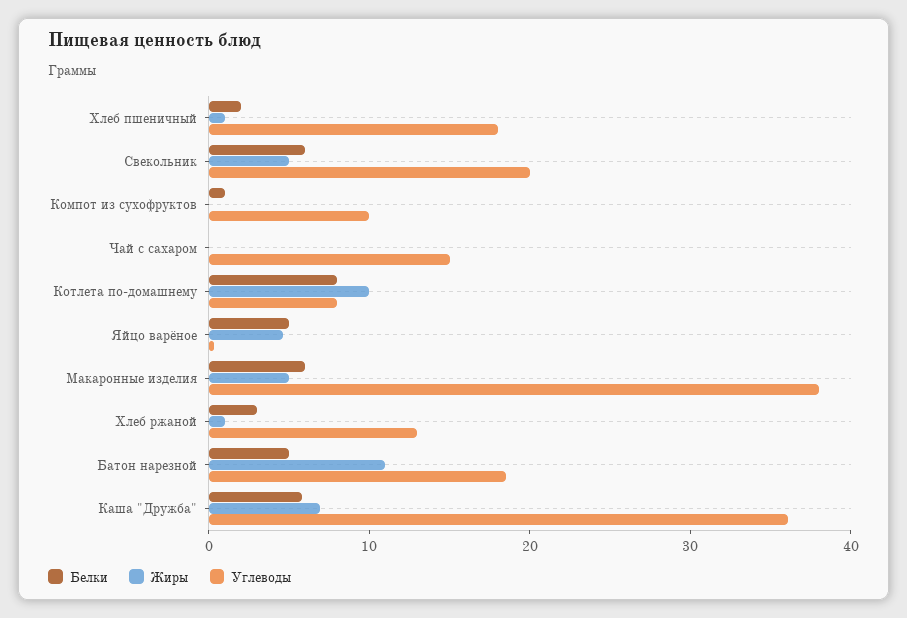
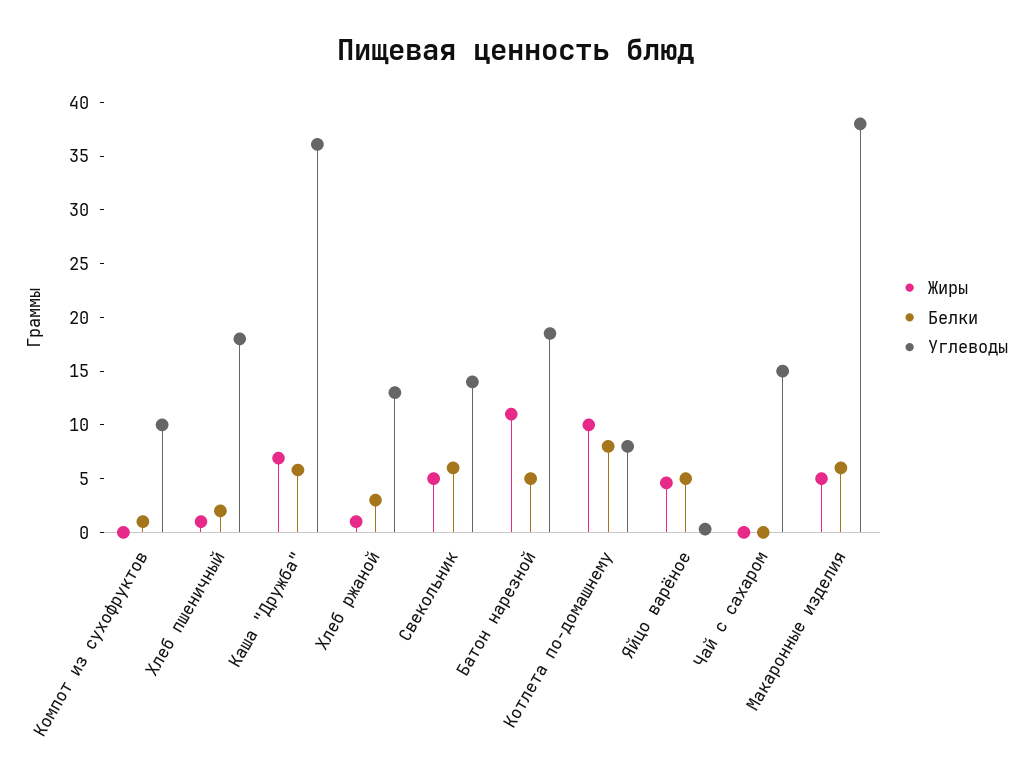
  {
    "Белки": {
      "Хлеб пшеничный": 2,
      "Свекольник": 6,
      "Компот из сухофруктов": 1,
      "Чай с сахаром": 0,
      "Котлета по-домашнему": 8,
      "Яйцо варёное": 5,
      "Макаронные изделия": 6,
      "Хлеб ржаной": 3,
      "Батон нарезной": 5,
      "Каша \"Дружба\"": 6
    },
    "Жиры": {
      "Хлеб пшеничный": 1,
      "Свекольник": 5,
      "Компот из сухофруктов": 0,
      "Чай с сахаром": 0,
      "Котлета по-домашнему": 10,
      "Яйцо варёное": 5,
      "Макаронные изделия": 5,
      "Хлеб ржаной": 1,
      "Батон нарезной": 11,
      "Каша \"Дружба\"": 7
    },
    "Углеводы": {
      "Хлеб пшеничный": 18,
-     "Свекольник": 20,
+     "Свекольник": 14,
      "Компот из сухофруктов": 10,
      "Чай с сахаром": 15,
      "Котлета по-домашнему": 8,
      "Яйцо варёное": 0,
      "Макаронные изделия": 38,
      "Хлеб ржаной": 13,
      "Батон нарезной": 19,
      "Каша \"Дружба\"": 36
    }
  }

